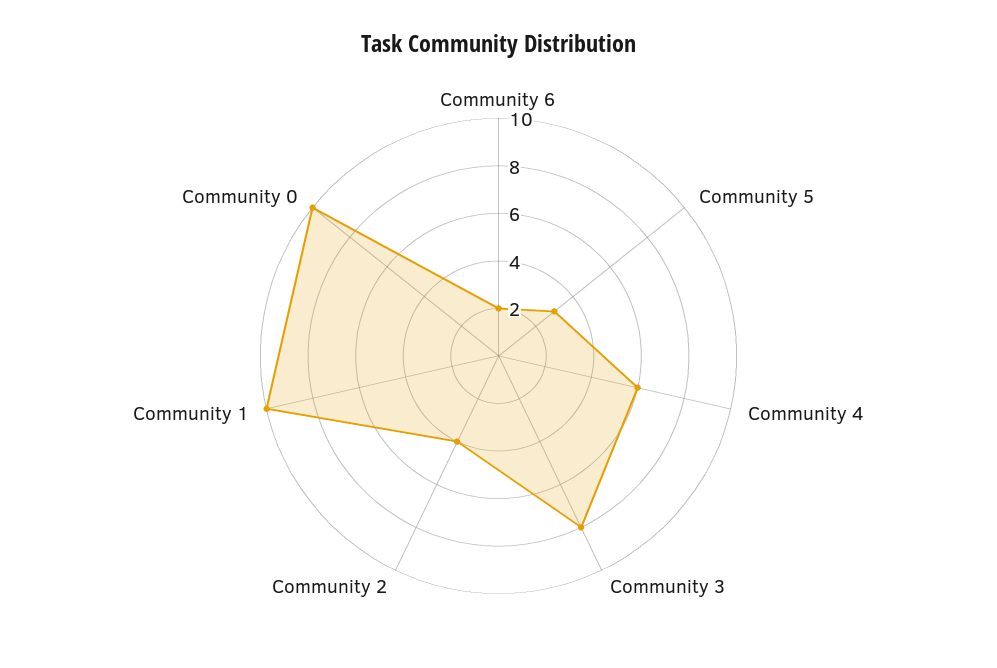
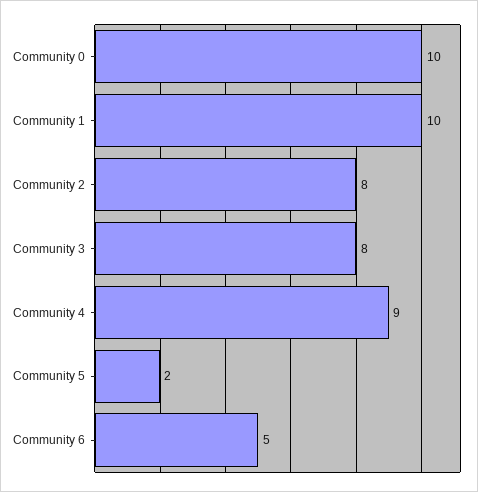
  {
-   "Community 6": 2,
+   "Community 6": 5,
-   "Community 5": 3,
+   "Community 5": 2,
-   "Community 4": 6,
+   "Community 4": 9,
    "Community 3": 8,
-   "Community 2": 4,
+   "Community 2": 8,
    "Community 1": 10,
    "Community 0": 10
  }

